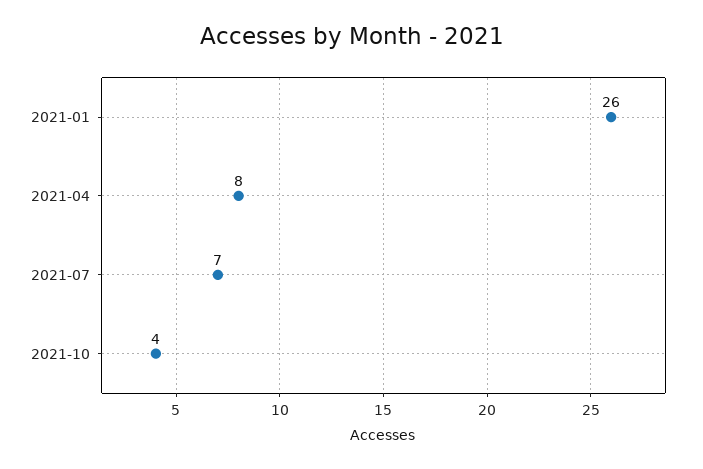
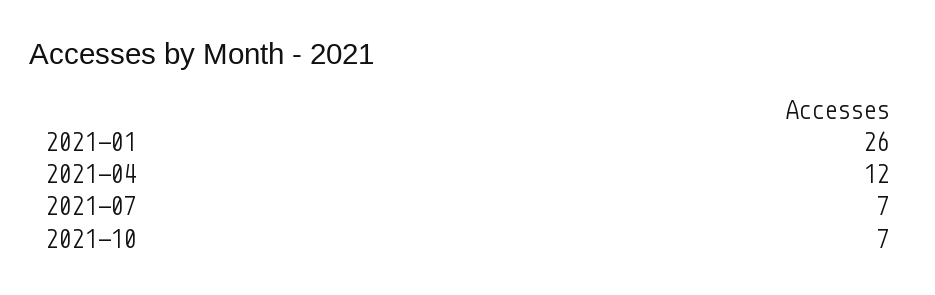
  {
    "2021-01": 26,
-   "2021-04": 8,
+   "2021-04": 12,
    "2021-07": 7,
-   "2021-10": 4
+   "2021-10": 7
  }

